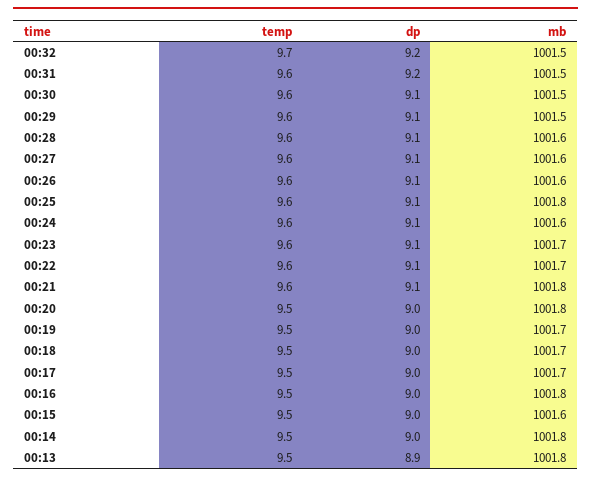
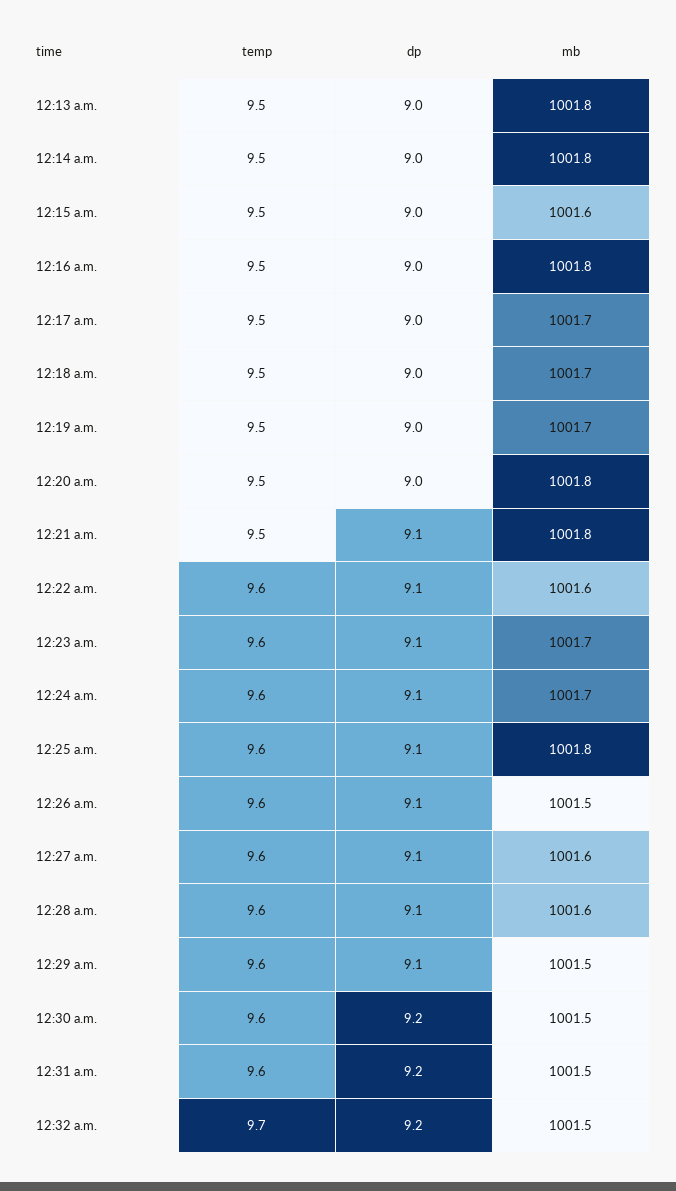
  {
    "temp": {
      "00:32": 9.7,
      "00:31": 9.6,
      "00:30": 9.6,
      "00:29": 9.6,
      "00:28": 9.6,
      "00:27": 9.6,
      "00:26": 9.6,
      "00:25": 9.6,
      "00:24": 9.6,
      "00:23": 9.6,
      "00:22": 9.6,
-     "00:21": 9.6,
+     "00:21": 9.5,
      "00:20": 9.5,
      "00:19": 9.5,
      "00:18": 9.5,
      "00:17": 9.5,
      "00:16": 9.5,
      "00:15": 9.5,
      "00:14": 9.5,
      "00:13": 9.5
    },
    "dp": {
      "00:32": 9.2,
      "00:31": 9.2,
-     "00:30": 9.1,
+     "00:30": 9.2,
      "00:29": 9.1,
      "00:28": 9.1,
      "00:27": 9.1,
      "00:26": 9.1,
      "00:25": 9.1,
      "00:24": 9.1,
      "00:23": 9.1,
      "00:22": 9.1,
      "00:21": 9.1,
      "00:20": 9,
      "00:19": 9,
      "00:18": 9,
      "00:17": 9,
      "00:16": 9,
      "00:15": 9,
      "00:14": 9,
-     "00:13": 8.9
+     "00:13": 9
    },
    "mb": {
      "00:32": 1001.5,
      "00:31": 1001.5,
      "00:30": 1001.5,
      "00:29": 1001.5,
      "00:28": 1001.6,
      "00:27": 1001.6,
-     "00:26": 1001.6,
+     "00:26": 1001.5,
      "00:25": 1001.8,
-     "00:24": 1001.6,
+     "00:24": 1001.7,
      "00:23": 1001.7,
-     "00:22": 1001.7,
+     "00:22": 1001.6,
      "00:21": 1001.8,
      "00:20": 1001.8,
      "00:19": 1001.7,
      "00:18": 1001.7,
      "00:17": 1001.7,
      "00:16": 1001.8,
      "00:15": 1001.6,
      "00:14": 1001.8,
      "00:13": 1001.8
    }
  }

